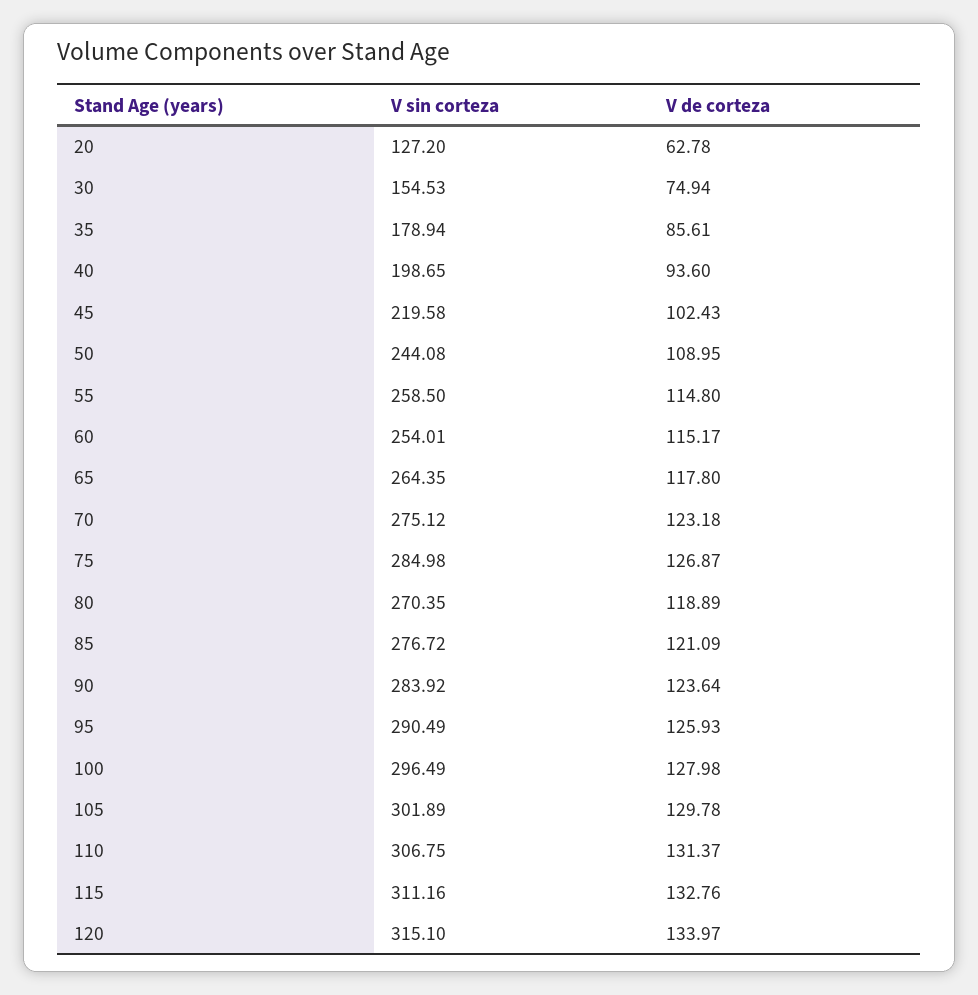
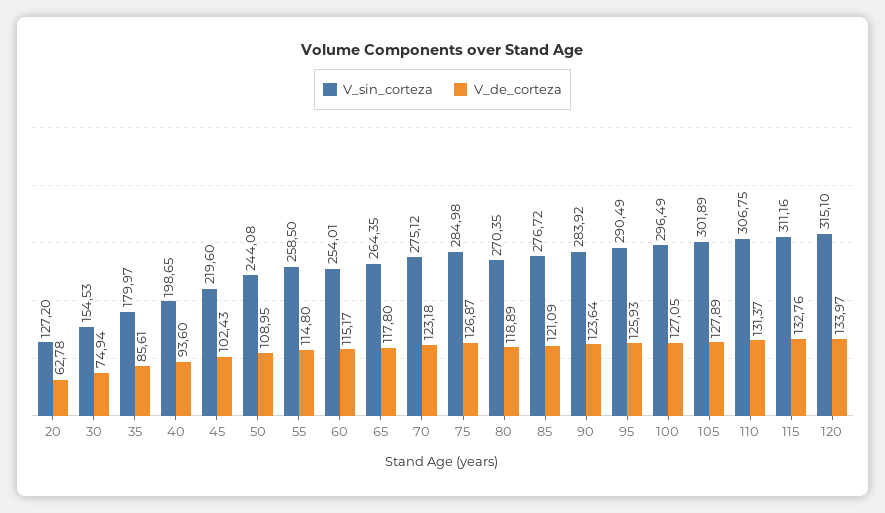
  {
    "V sin corteza": {
      "20": 127.2,
      "30": 154.53,
-     "35": 178.94,
+     "35": 179.97,
      "40": 198.65,
-     "45": 219.58,
+     "45": 219.6,
      "50": 244.08,
      "55": 258.5,
      "60": 254.01,
      "65": 264.35,
      "70": 275.12,
      "75": 284.98,
      "80": 270.35,
      "85": 276.72,
      "90": 283.92,
      "95": 290.49,
      "100": 296.49,
      "105": 301.89,
      "110": 306.75,
      "115": 311.16,
      "120": 315.1
    },
    "V de corteza": {
      "20": 62.78,
      "30": 74.94,
      "35": 85.61,
      "40": 93.6,
      "45": 102.43,
      "50": 108.95,
      "55": 114.8,
      "60": 115.17,
      "65": 117.8,
      "70": 123.18,
      "75": 126.87,
      "80": 118.89,
      "85": 121.09,
      "90": 123.64,
      "95": 125.93,
-     "100": 127.98,
+     "100": 127.05,
-     "105": 129.78,
+     "105": 127.89,
      "110": 131.37,
      "115": 132.76,
      "120": 133.97
    }
  }

